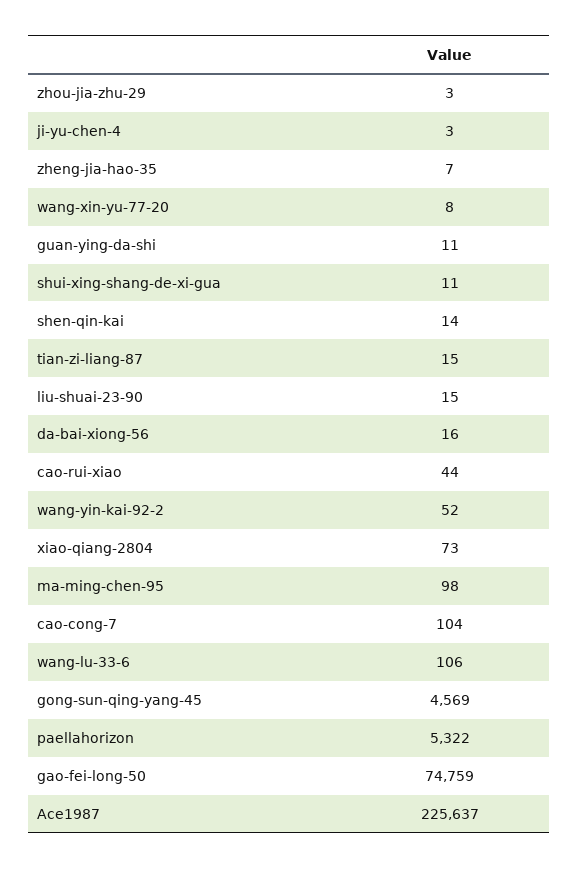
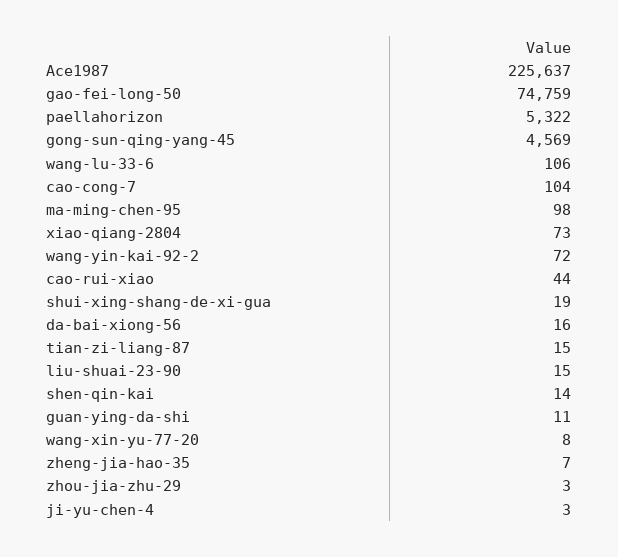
  {
    "zhou-jia-zhu-29": 3,
    "ji-yu-chen-4": 3,
    "zheng-jia-hao-35": 7,
    "wang-xin-yu-77-20": 8,
    "guan-ying-da-shi": 11,
-   "shui-xing-shang-de-xi-gua": 11,
+   "shui-xing-shang-de-xi-gua": 19,
    "shen-qin-kai": 14,
    "tian-zi-liang-87": 15,
    "liu-shuai-23-90": 15,
    "da-bai-xiong-56": 16,
    "cao-rui-xiao": 44,
-   "wang-yin-kai-92-2": 52,
+   "wang-yin-kai-92-2": 72,
    "xiao-qiang-2804": 73,
    "ma-ming-chen-95": 98,
    "cao-cong-7": 104,
    "wang-lu-33-6": 106,
    "gong-sun-qing-yang-45": 4569,
    "paellahorizon": 5322,
    "gao-fei-long-50": 74759,
    "Ace1987": 225637
  }

